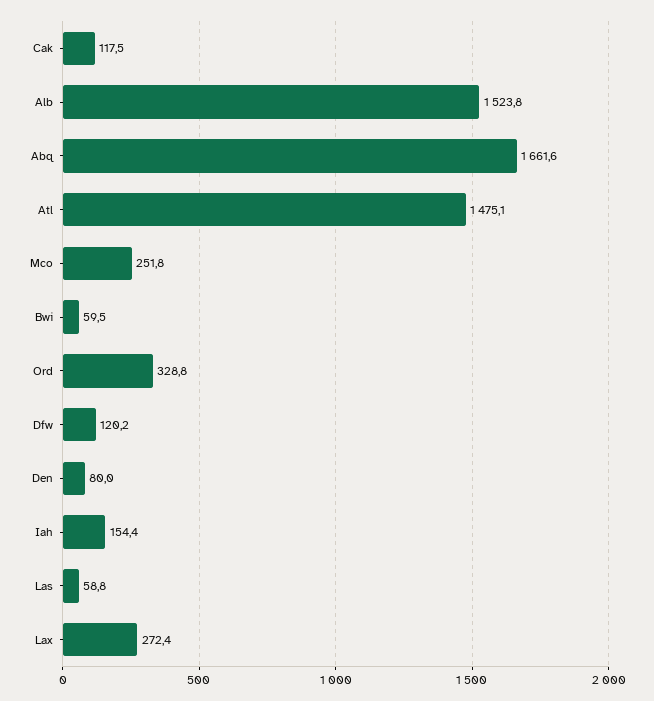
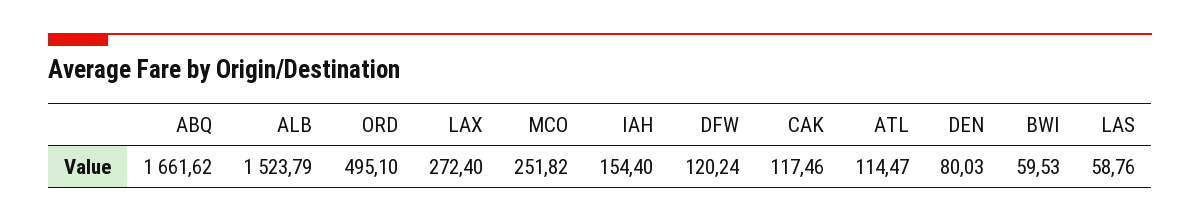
  {
    "Cak": 117.46,
    "Alb": 1523.79,
    "Abq": 1661.62,
-   "Atl": 1475.1,
+   "Atl": 114.47,
    "Mco": 251.82,
    "Bwi": 59.53,
-   "Ord": 328.8,
+   "Ord": 495.1,
    "Dfw": 120.24,
    "Den": 80.03,
    "Iah": 154.4,
    "Las": 58.76,
    "Lax": 272.4
  }

